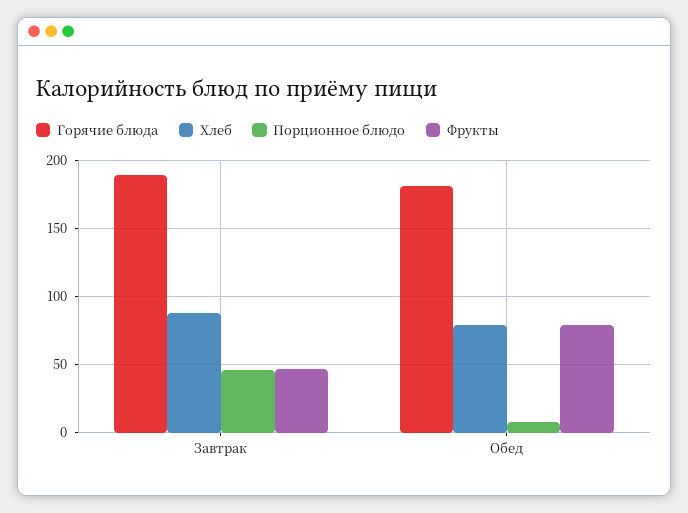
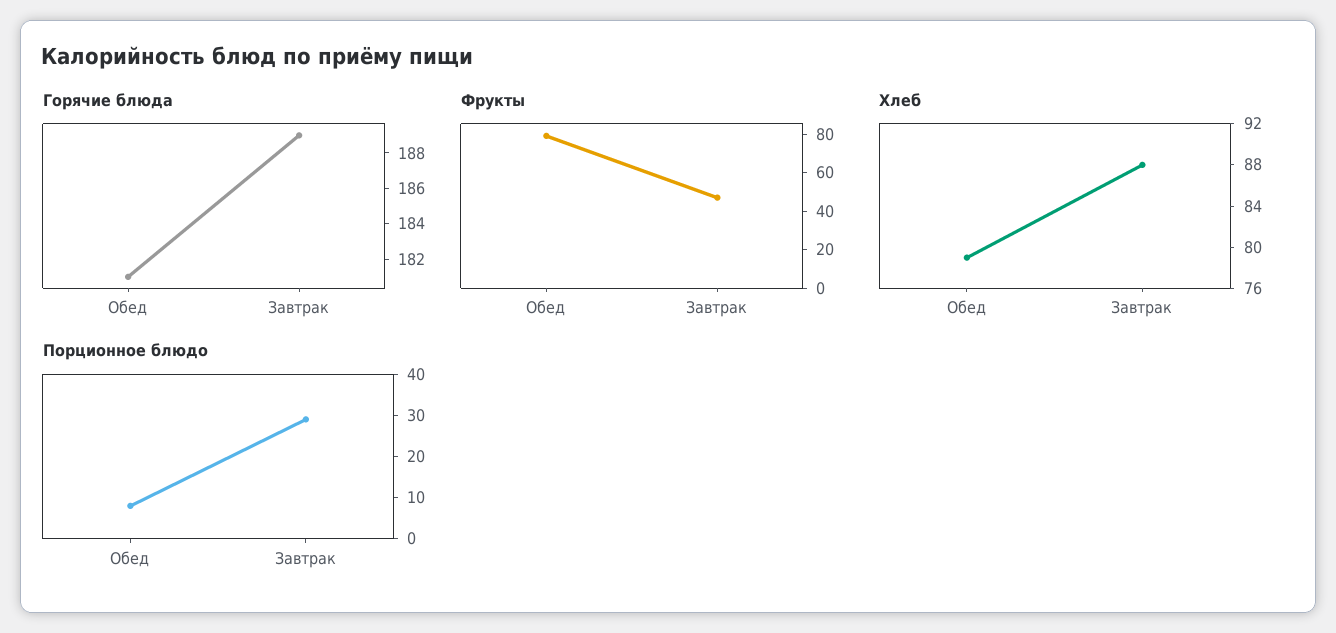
  {
    "Горячие блюда": {
      "Завтрак": 189,
      "Обед": 181
    },
    "Хлеб": {
      "Завтрак": 88,
      "Обед": 79
    },
    "Порционное блюдо": {
-     "Завтрак": 45,
+     "Завтрак": 30,
      "Обед": 10
    },
    "Фрукты": {
      "Завтрак": 45,
      "Обед": 80
    }
  }

